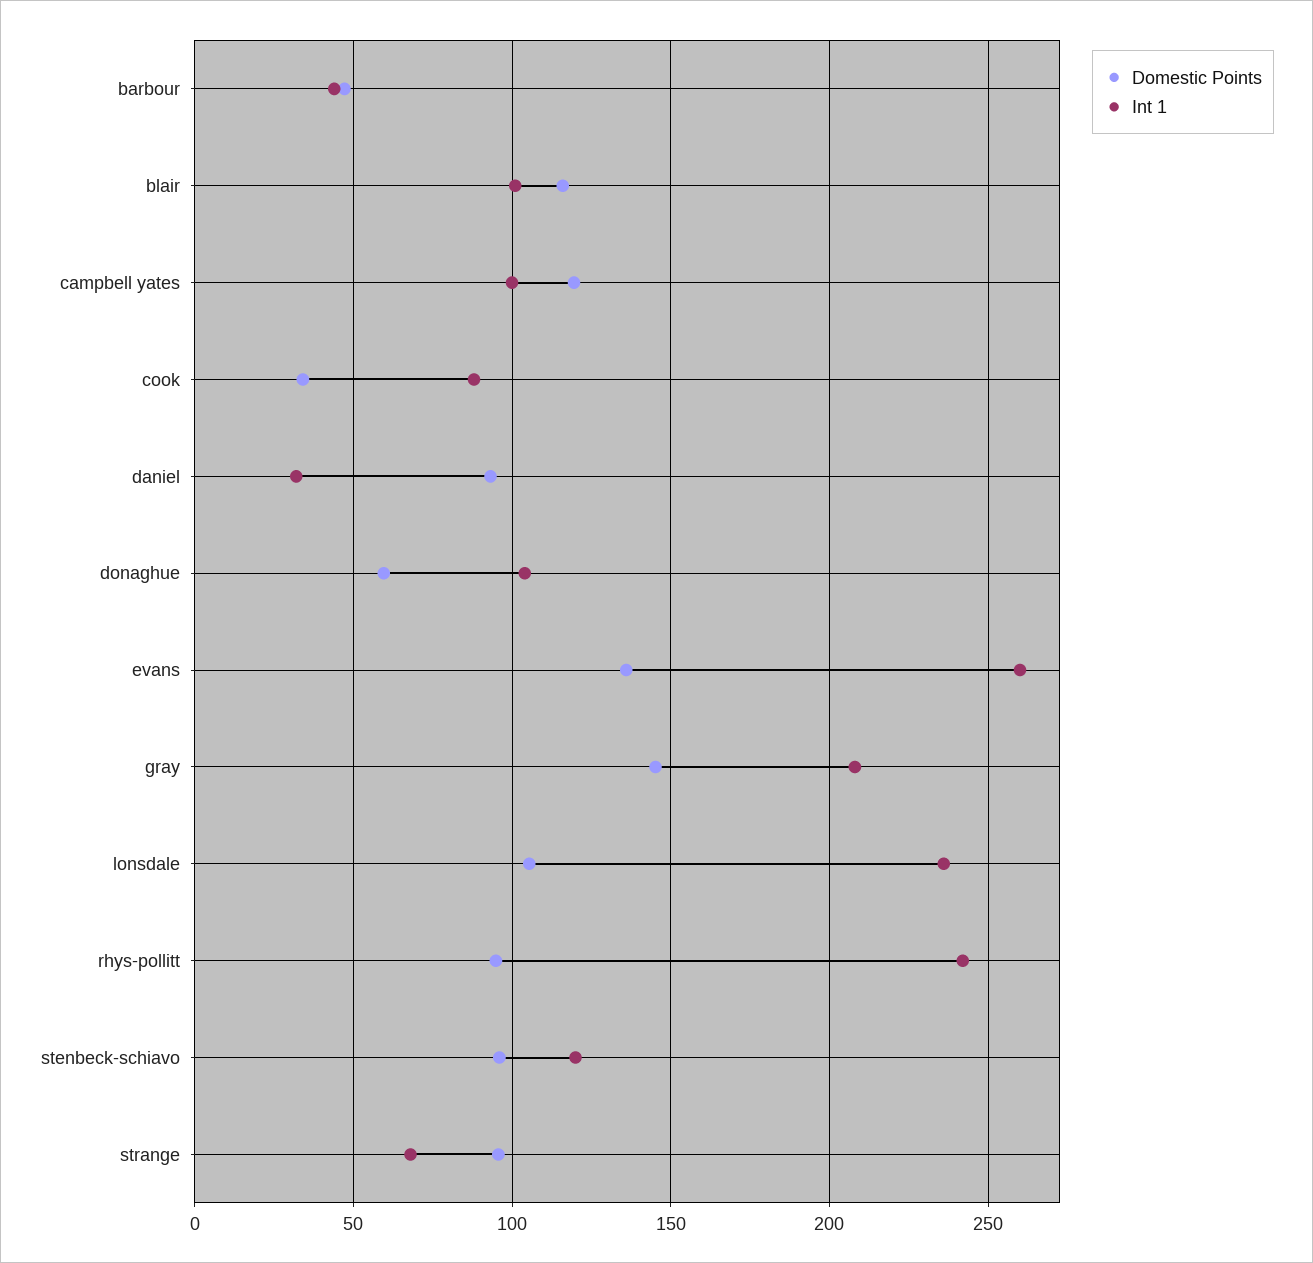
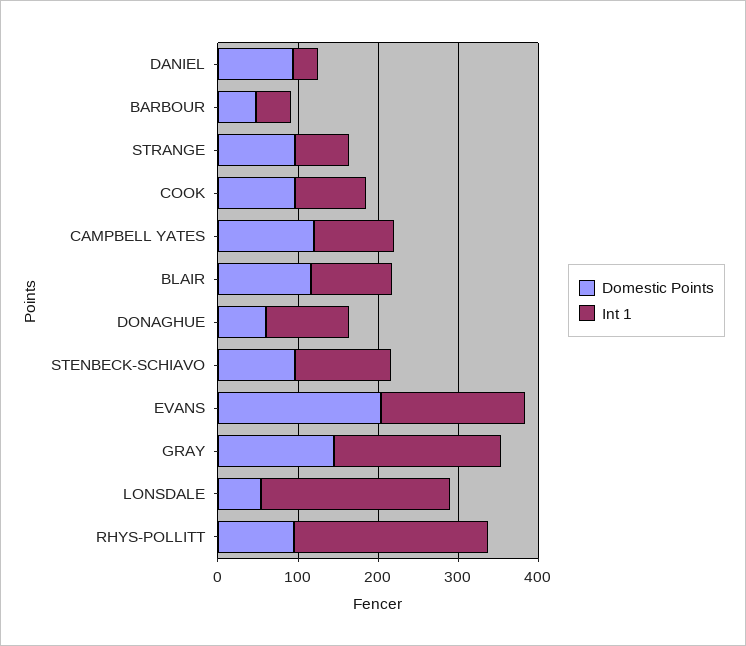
  {
    "Domestic Points": {
      "barbour": 45,
      "blair": 115,
      "campbell yates": 120,
-     "cook": 35,
+     "cook": 100,
      "daniel": 95,
      "donaghue": 60,
-     "evans": 135,
+     "evans": 200,
      "gray": 145,
-     "lonsdale": 105,
+     "lonsdale": 60,
      "rhys-pollitt": 95,
      "stenbeck-schiavo": 95,
      "strange": 95
    },
    "Int 1": {
      "barbour": 45,
      "blair": 100,
      "campbell yates": 100,
      "cook": 90,
      "daniel": 30,
      "donaghue": 105,
-     "evans": 260,
+     "evans": 180,
      "gray": 210,
      "lonsdale": 235,
      "rhys-pollitt": 240,
      "stenbeck-schiavo": 120,
      "strange": 70
    }
  }

